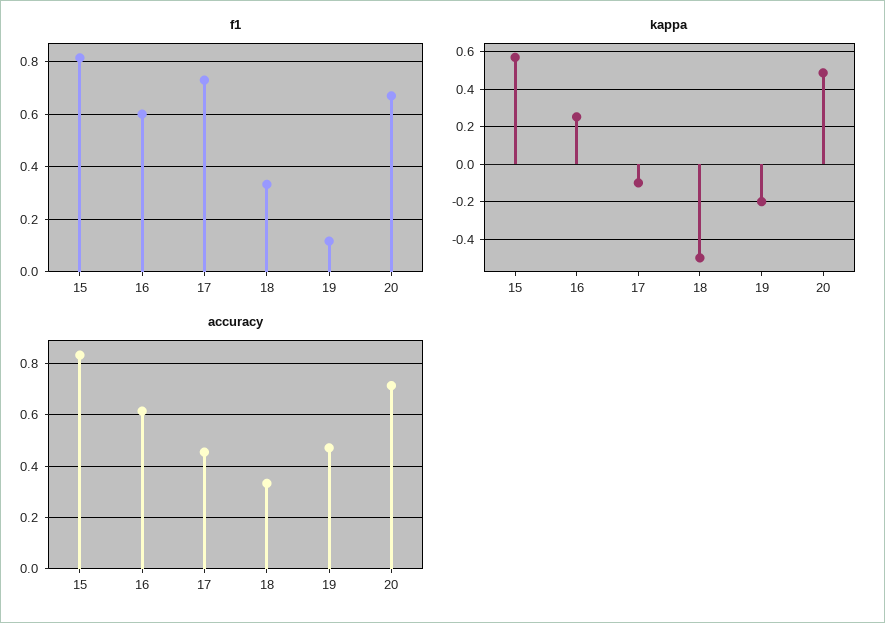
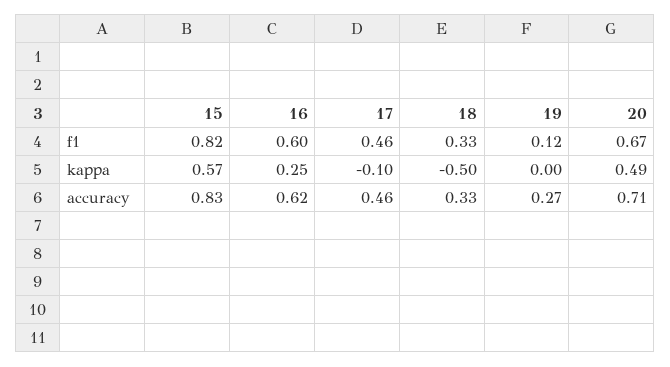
  {
    "f1": {
      "15": 0.82,
      "16": 0.6,
-     "17": 0.725,
+     "17": 0.46,
      "18": 0.33,
      "19": 0.12,
      "20": 0.67
    },
    "kappa": {
      "15": 0.57,
      "16": 0.25,
      "17": -0.1,
      "18": -0.5,
-     "19": -0.2,
+     "19": 0,
      "20": 0.49
    },
    "accuracy": {
      "15": 0.83,
      "16": 0.62,
      "17": 0.46,
      "18": 0.33,
-     "19": 0.475,
+     "19": 0.27,
      "20": 0.71
    }
  }

